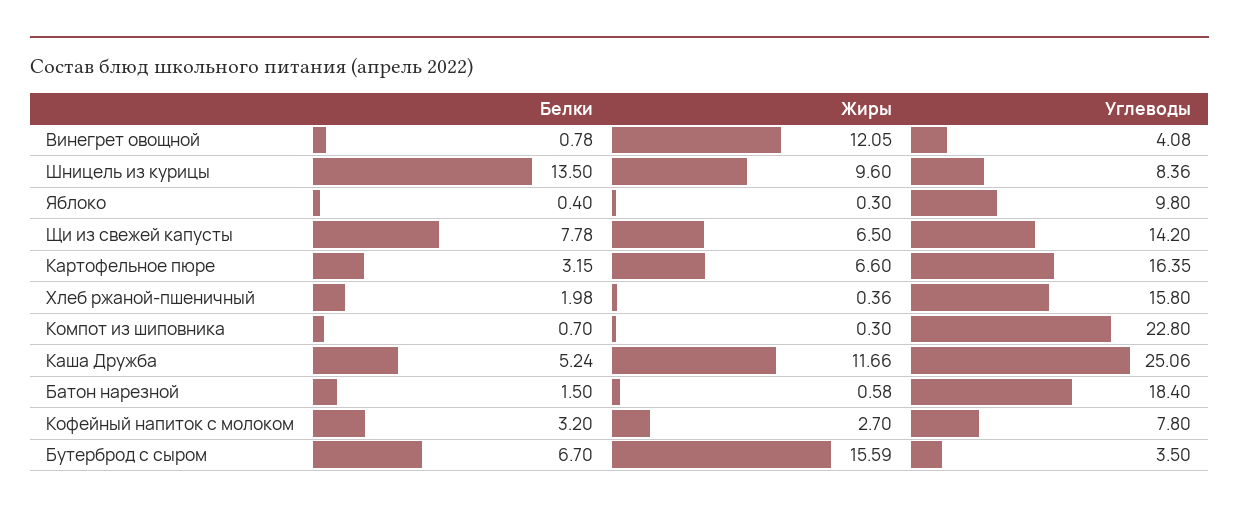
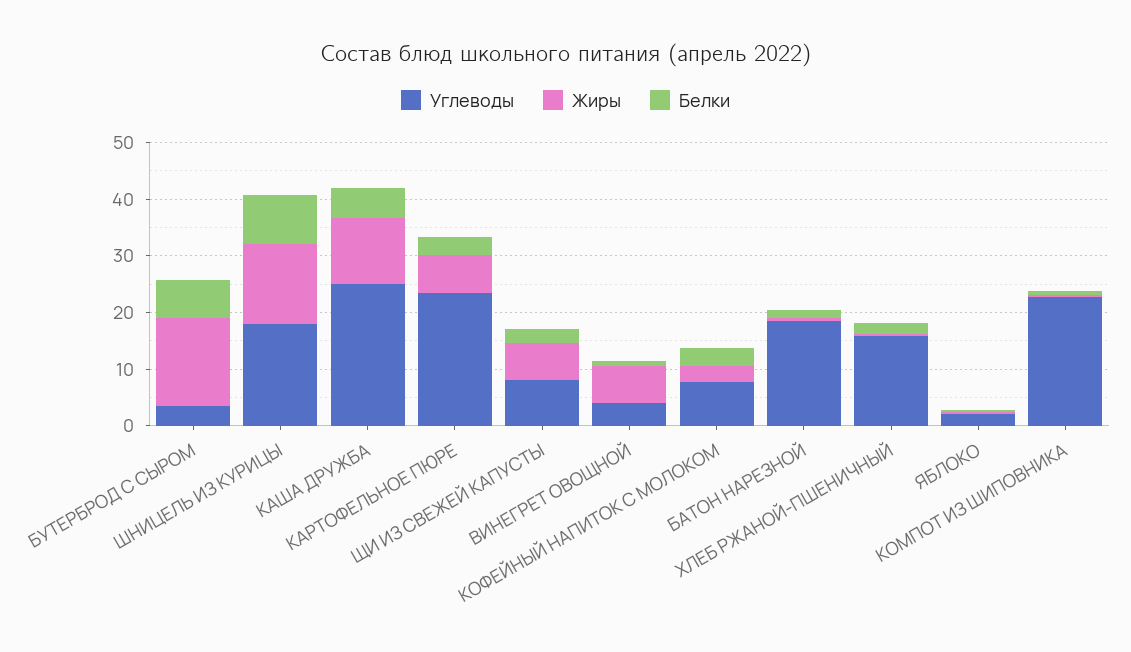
  {
    "Белки": {
      "Винегрет овощной": 0.78,
-     "Шницель из курицы": 13.5,
+     "Шницель из курицы": 8,
      "Яблоко": 0.4,
-     "Щи из свежей капусты": 7.78,
+     "Щи из свежей капусты": 2,
      "Картофельное пюре": 3.15,
      "Хлеб ржаной-пшеничный": 1.98,
      "Компот из шиповника": 0.7,
      "Каша Дружба": 5.24,
      "Батон нарезной": 1.5,
      "Кофейный напиток с молоком": 3.2,
      "Бутерброд с сыром": 6.7
    },
    "Жиры": {
-     "Винегрет овощной": 12.05,
+     "Винегрет овощной": 6,
-     "Шницель из курицы": 9.6,
+     "Шницель из курицы": 14,
      "Яблоко": 0.3,
      "Щи из свежей капусты": 6.5,
      "Картофельное пюре": 6.6,
      "Хлеб ржаной-пшеничный": 0.36,
      "Компот из шиповника": 0.3,
      "Каша Дружба": 11.66,
      "Батон нарезной": 0.58,
      "Кофейный напиток с молоком": 2.7,
      "Бутерброд с сыром": 15.59
    },
    "Углеводы": {
      "Винегрет овощной": 4.08,
-     "Шницель из курицы": 8.36,
+     "Шницель из курицы": 18,
-     "Яблоко": 9.8,
+     "Яблоко": 2,
-     "Щи из свежей капусты": 14.2,
+     "Щи из свежей капусты": 8,
-     "Картофельное пюре": 16.35,
+     "Картофельное пюре": 24,
      "Хлеб ржаной-пшеничный": 15.8,
      "Компот из шиповника": 22.8,
      "Каша Дружба": 25.06,
      "Батон нарезной": 18.4,
      "Кофейный напиток с молоком": 7.8,
      "Бутерброд с сыром": 3.5
    }
  }

